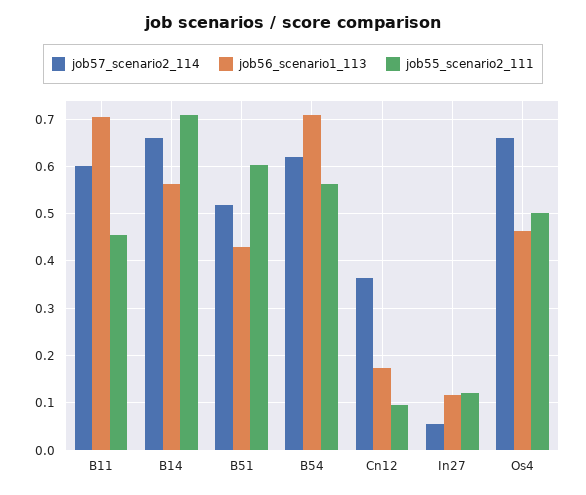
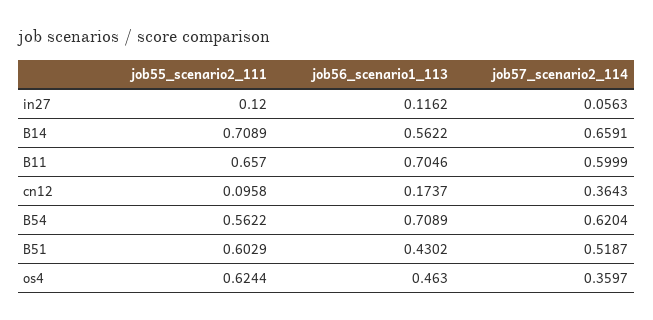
  {
    "job57_scenario2_114": {
      "B11": 0.5999,
      "B14": 0.6591,
      "B51": 0.5187,
      "B54": 0.6204,
      "Cn12": 0.3643,
      "In27": 0.0563,
-     "Os4": 0.66
+     "Os4": 0.3597
    },
    "job56_scenario1_113": {
      "B11": 0.7046,
      "B14": 0.5622,
      "B51": 0.4302,
      "B54": 0.7089,
      "Cn12": 0.1737,
      "In27": 0.1162,
      "Os4": 0.463
    },
    "job55_scenario2_111": {
-     "B11": 0.46,
+     "B11": 0.657,
      "B14": 0.7089,
      "B51": 0.6029,
      "B54": 0.5622,
      "Cn12": 0.0958,
      "In27": 0.12,
-     "Os4": 0.5
+     "Os4": 0.6244
    }
  }

